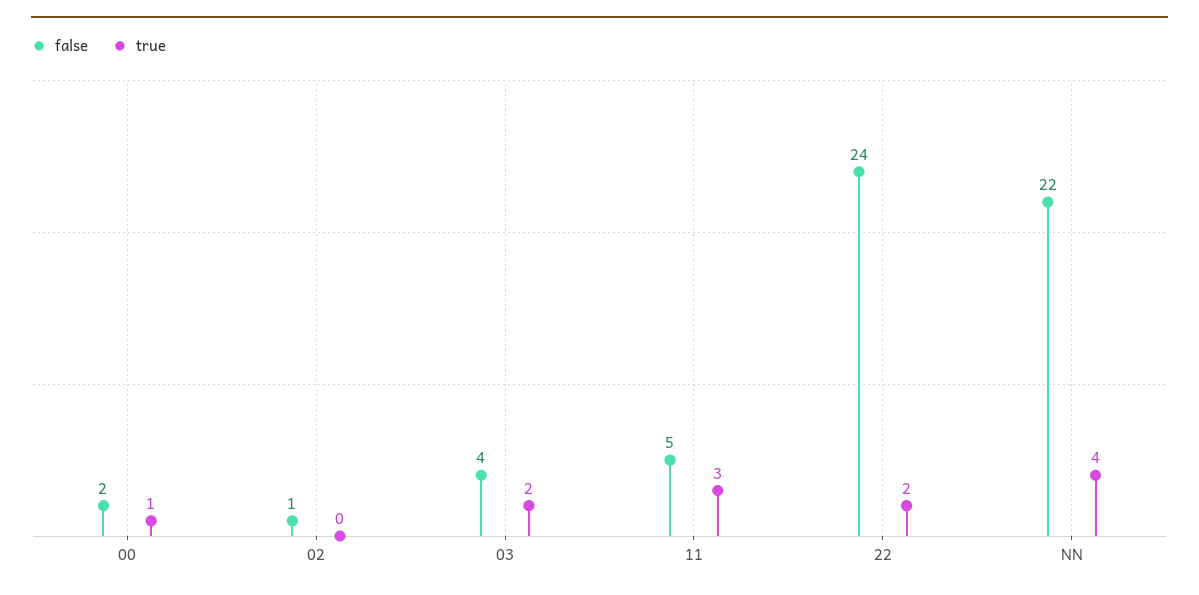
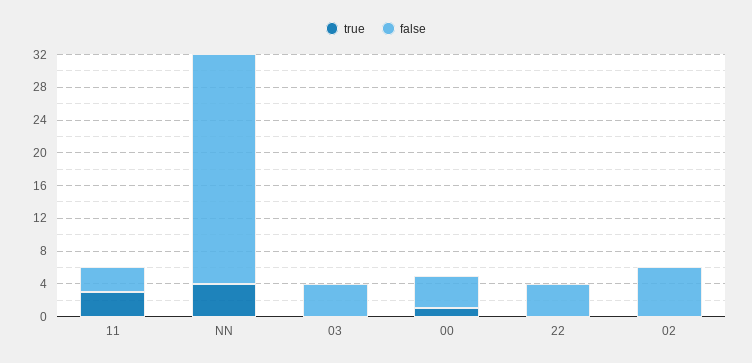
  {
    "false": {
-     "00": 2,
+     "00": 4,
-     "02": 1,
+     "02": 6,
      "03": 4,
-     "11": 5,
+     "11": 3,
-     "22": 24,
+     "22": 4,
-     "NN": 22
+     "NN": 28
    },
    "true": {
      "00": 1,
      "02": 0,
-     "03": 2,
+     "03": 0,
      "11": 3,
-     "22": 2,
+     "22": 0,
      "NN": 4
    }
  }

